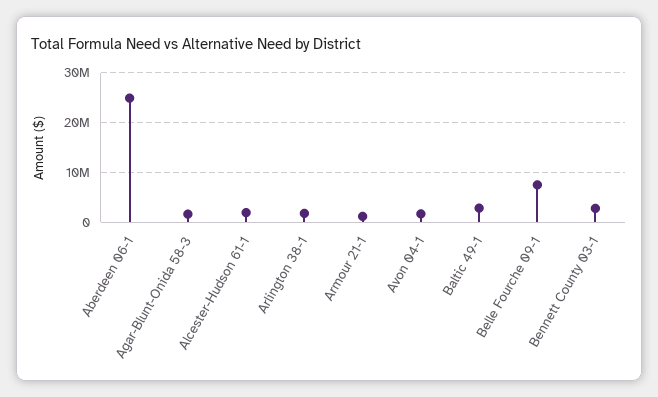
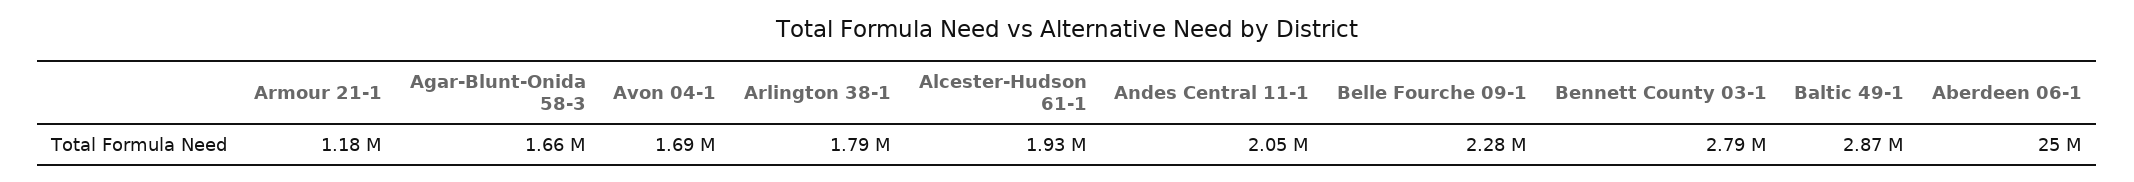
  {
    "Aberdeen 06-1": 25000000,
    "Agar-Blunt-Onida 58-3": 1660000,
    "Alcester-Hudson 61-1": 1930000,
    "Arlington 38-1": 1790000,
    "Armour 21-1": 1180000,
    "Avon 04-1": 1690000,
    "Baltic 49-1": 2870000,
-   "Belle Fourche 09-1": 8000000,
+   "Belle Fourche 09-1": 2280000,
-   "Bennett County 03-1": 2790000
+   "Bennett County 03-1": 2790000,
+   "Andes Central 11-1": 2050000
  }

